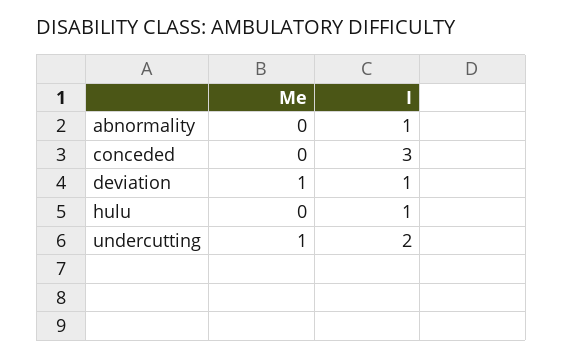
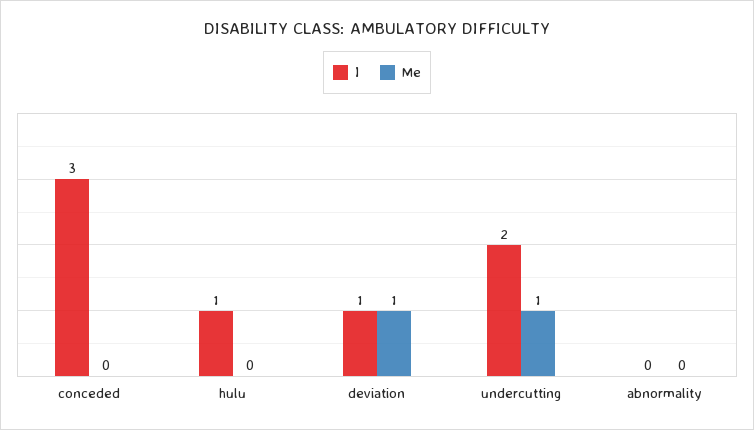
  {
    "Me": {
      "abnormality": 0,
      "conceded": 0,
      "deviation": 1,
      "hulu": 0,
      "undercutting": 1
    },
    "I": {
-     "abnormality": 1,
+     "abnormality": 0,
      "conceded": 3,
      "deviation": 1,
      "hulu": 1,
      "undercutting": 2
    }
  }

